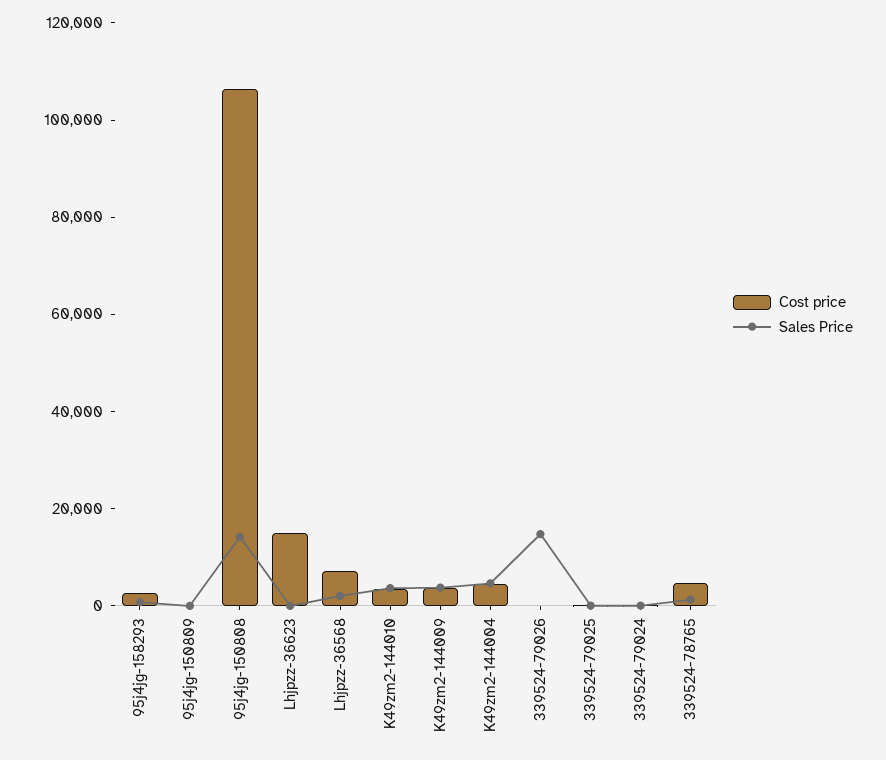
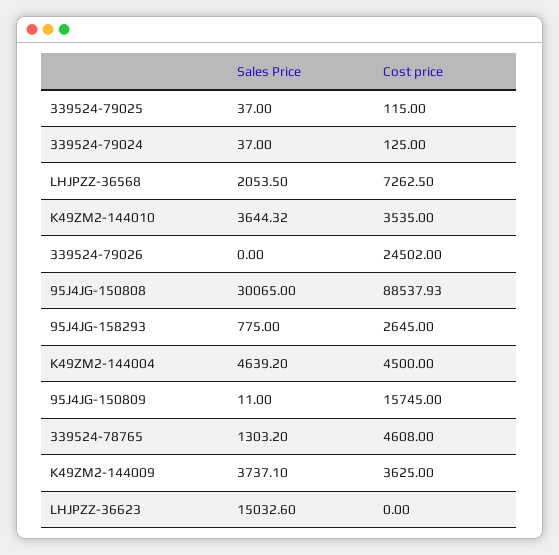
  {
    "Cost price": {
      "95j4jg-158293": 2645,
-     "95j4jg-150809": 0,
+     "95j4jg-150809": 15745,
-     "95j4jg-150808": 105000,
+     "95j4jg-150808": 88537.93,
-     "Lhjpzz-36623": 15000,
+     "Lhjpzz-36623": 0,
      "Lhjpzz-36568": 7262.5,
      "K49zm2-144010": 3535,
      "K49zm2-144009": 3625,
      "K49zm2-144004": 4500,
-     "339524-79026": 0,
+     "339524-79026": 24502,
      "339524-79025": 115,
      "339524-79024": 125,
      "339524-78765": 4608
    },
    "Sales Price": {
      "95j4jg-158293": 775,
      "95j4jg-150809": 11,
-     "95j4jg-150808": 15000,
+     "95j4jg-150808": 30065,
-     "Lhjpzz-36623": 0,
+     "Lhjpzz-36623": 15032.6,
      "Lhjpzz-36568": 2053.5,
      "K49zm2-144010": 3644.32,
      "K49zm2-144009": 3737.1,
      "K49zm2-144004": 4639.2,
-     "339524-79026": 15000,
+     "339524-79026": 0,
      "339524-79025": 37,
      "339524-79024": 37,
      "339524-78765": 1303.2
    }
  }

